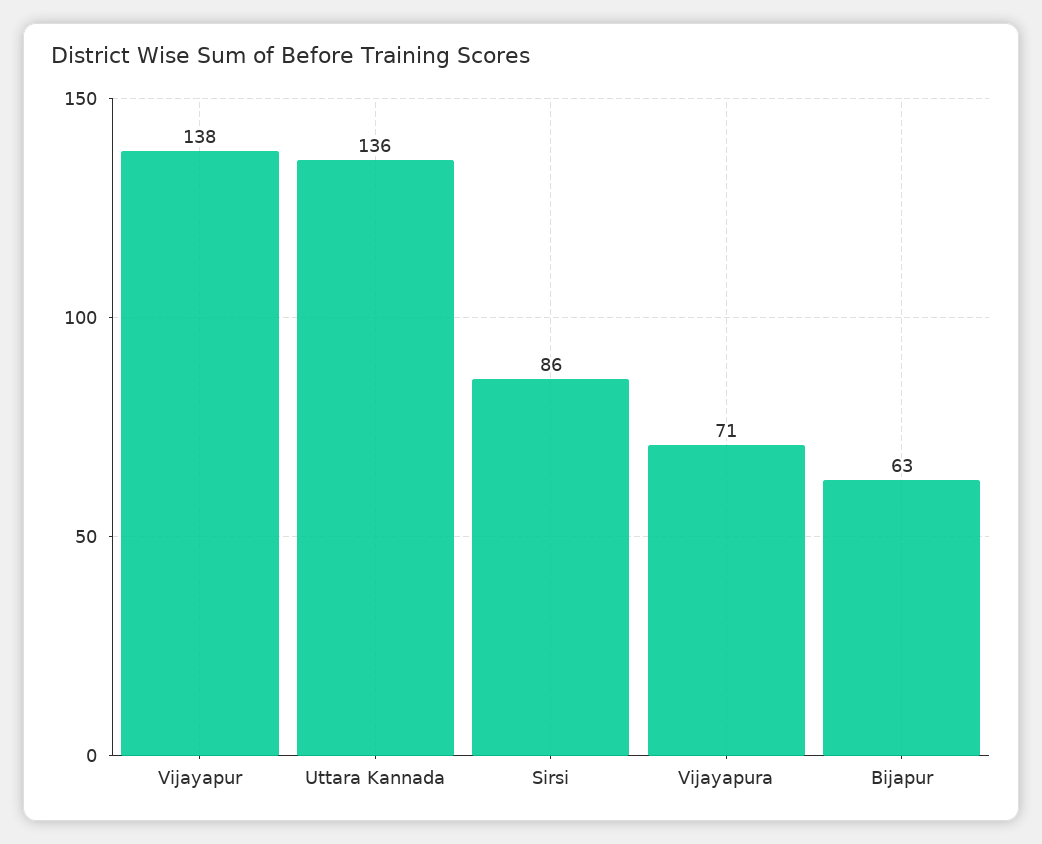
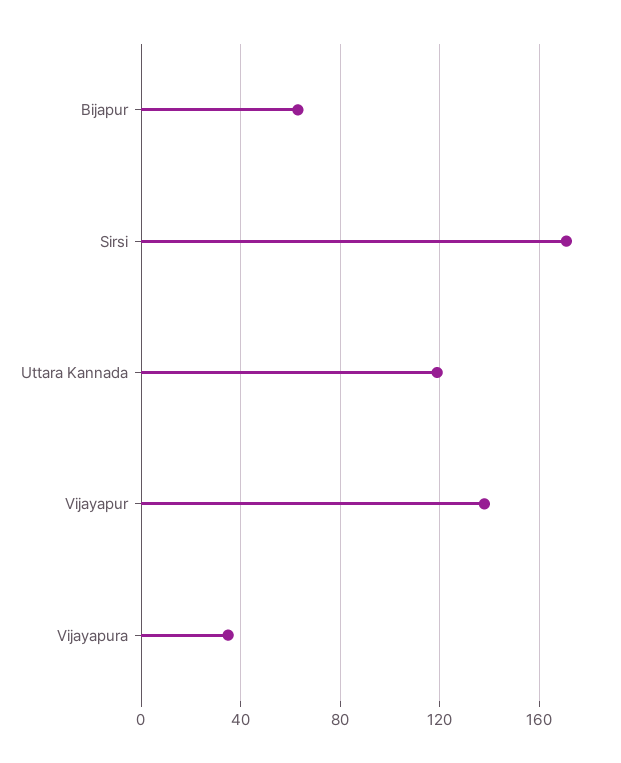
  {
    "Vijayapur": 138,
-   "Uttara Kannada": 136,
+   "Uttara Kannada": 120,
-   "Sirsi": 86,
+   "Sirsi": 170,
-   "Vijayapura": 71,
+   "Vijayapura": 35,
    "Bijapur": 63
  }

